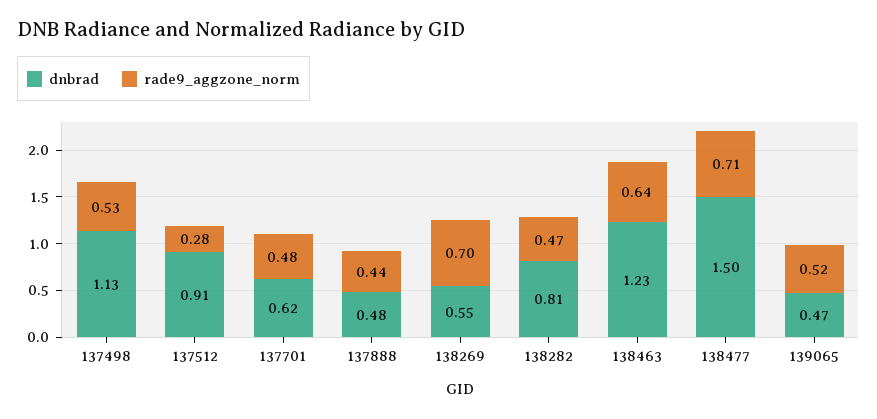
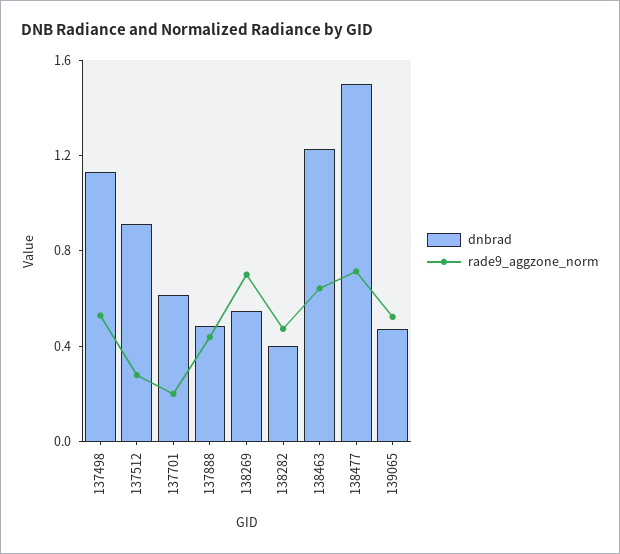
  {
    "dnbrad": {
      "137498": 1.13,
      "137512": 0.91,
      "137701": 0.62,
      "137888": 0.48,
      "138269": 0.55,
-     "138282": 0.81,
+     "138282": 0.4,
      "138463": 1.23,
      "138477": 1.5,
      "139065": 0.47
    },
    "rade9_aggzone_norm": {
      "137498": 0.53,
      "137512": 0.28,
-     "137701": 0.48,
+     "137701": 0.2,
      "137888": 0.44,
      "138269": 0.7,
      "138282": 0.47,
      "138463": 0.64,
      "138477": 0.71,
      "139065": 0.52
    }
  }

